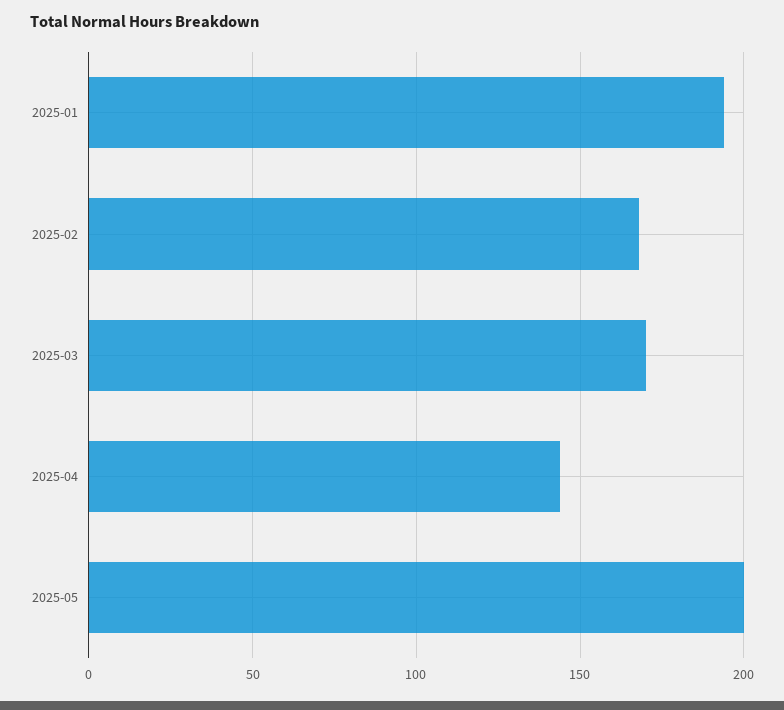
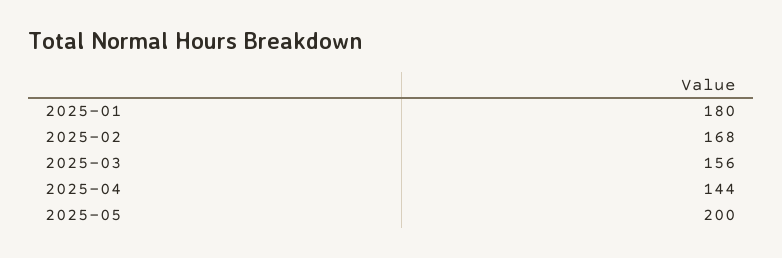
  {
-   "2025-01": 195,
+   "2025-01": 180,
    "2025-02": 168,
-   "2025-03": 170,
+   "2025-03": 156,
    "2025-04": 144,
    "2025-05": 200
  }

